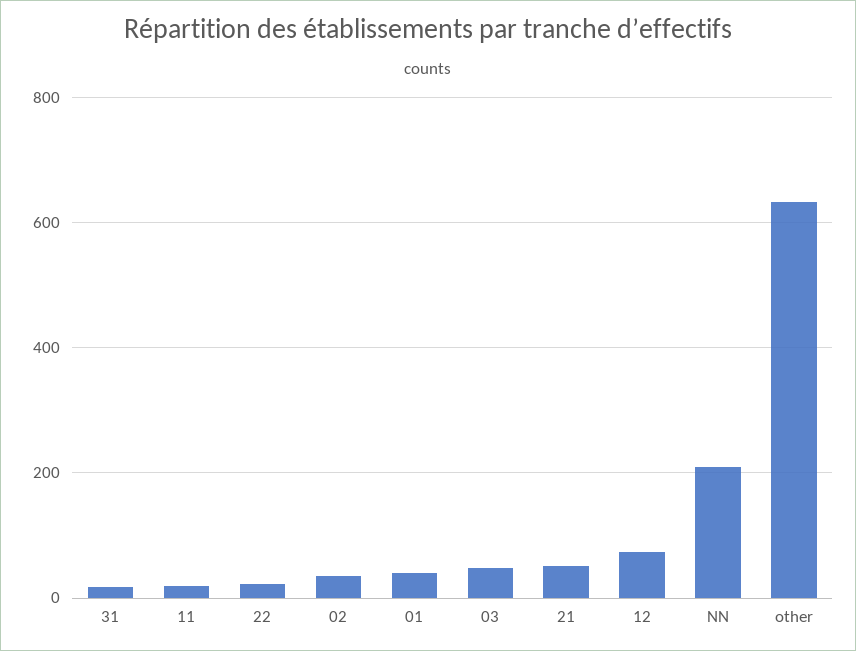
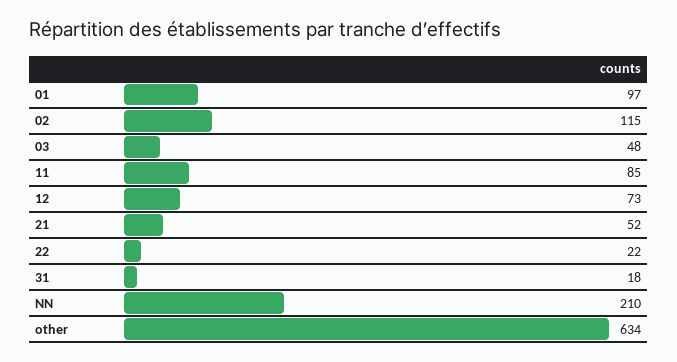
  {
    "31": 18,
-   "11": 20,
+   "11": 85,
    "22": 22,
-   "02": 40,
+   "02": 115,
-   "01": 40,
+   "01": 97,
    "03": 48,
    "21": 52,
    "12": 73,
    "NN": 210,
    "other": 634
  }

